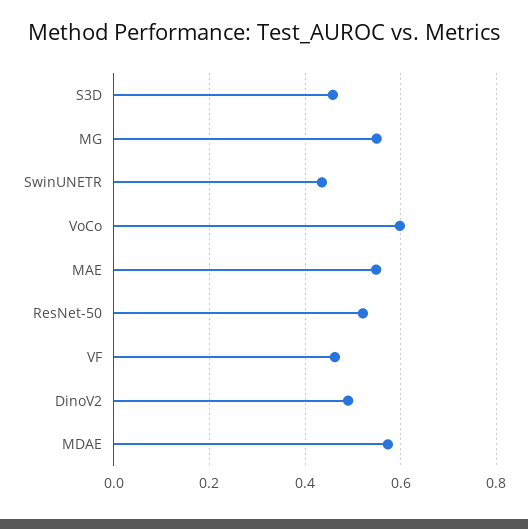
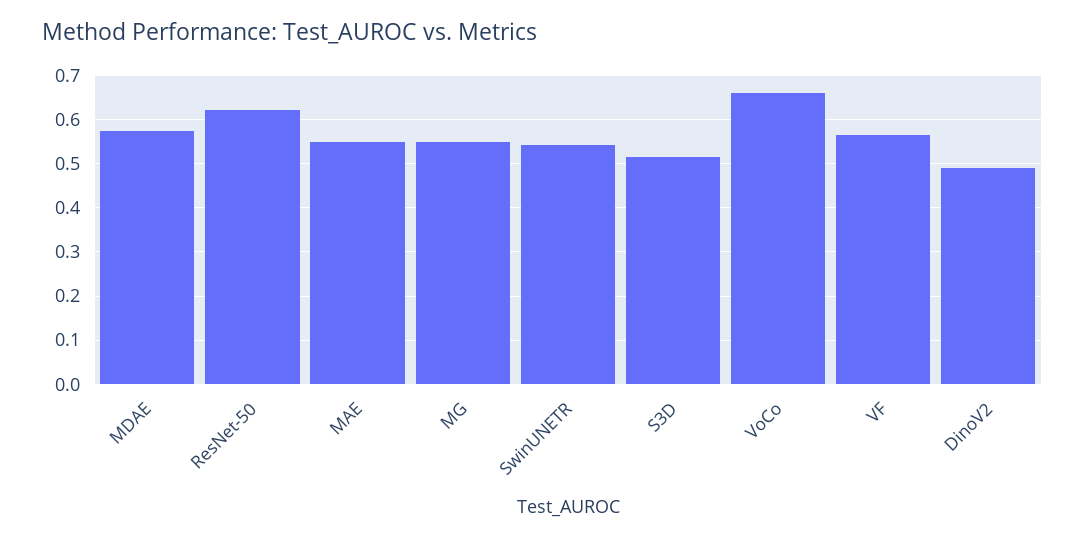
  {
-   "S3D": 0.46,
+   "S3D": 0.52,
    "MG": 0.54,
-   "SwinUNETR": 0.44,
+   "SwinUNETR": 0.54,
-   "VoCo": 0.6,
+   "VoCo": 0.66,
    "MAE": 0.54,
-   "ResNet-50": 0.52,
+   "ResNet-50": 0.62,
-   "VF": 0.46,
+   "VF": 0.56,
    "DinoV2": 0.48,
    "MDAE": 0.58
  }

